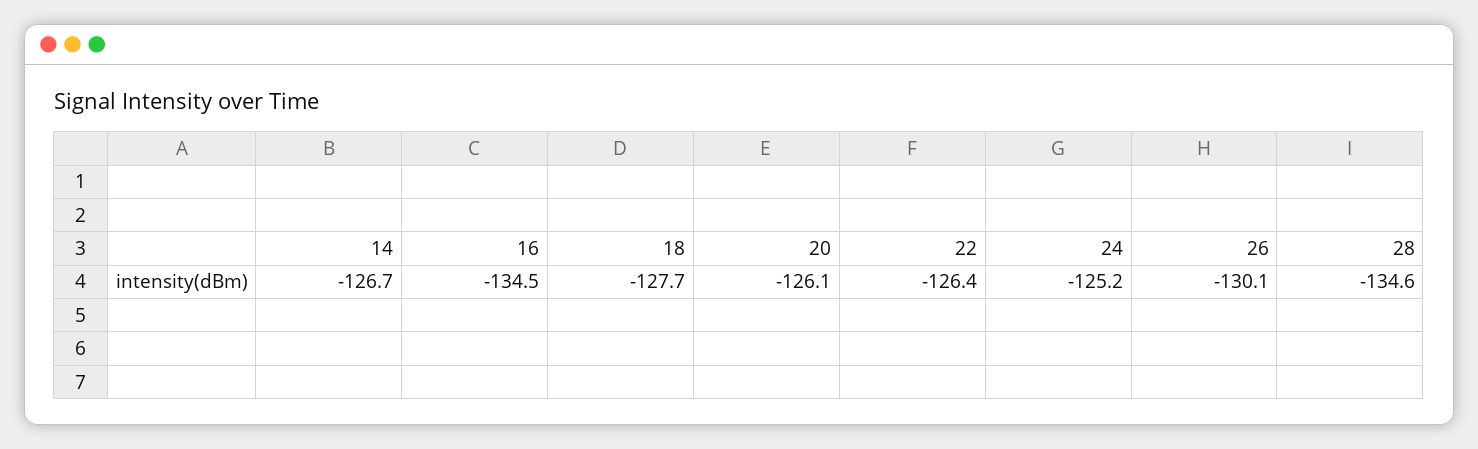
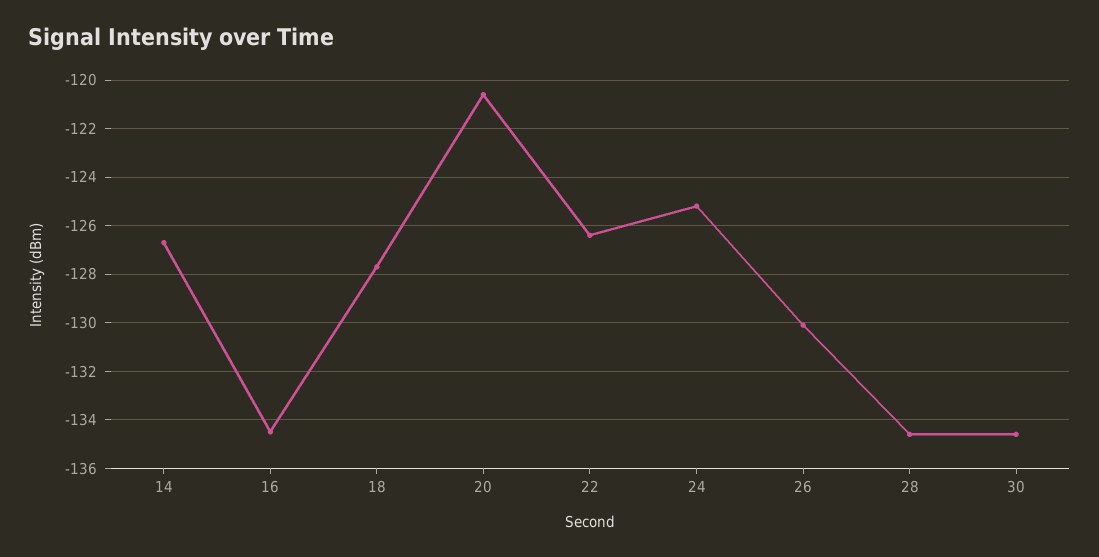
  {
    "14": -126.7,
    "16": -134.5,
    "18": -127.7,
-   "20": -126.1,
+   "20": -120.5,
    "22": -126.4,
    "24": -125.2,
    "26": -130.1,
-   "28": -134.6
+   "28": -134.6,
+   "30": -134.5
  }

